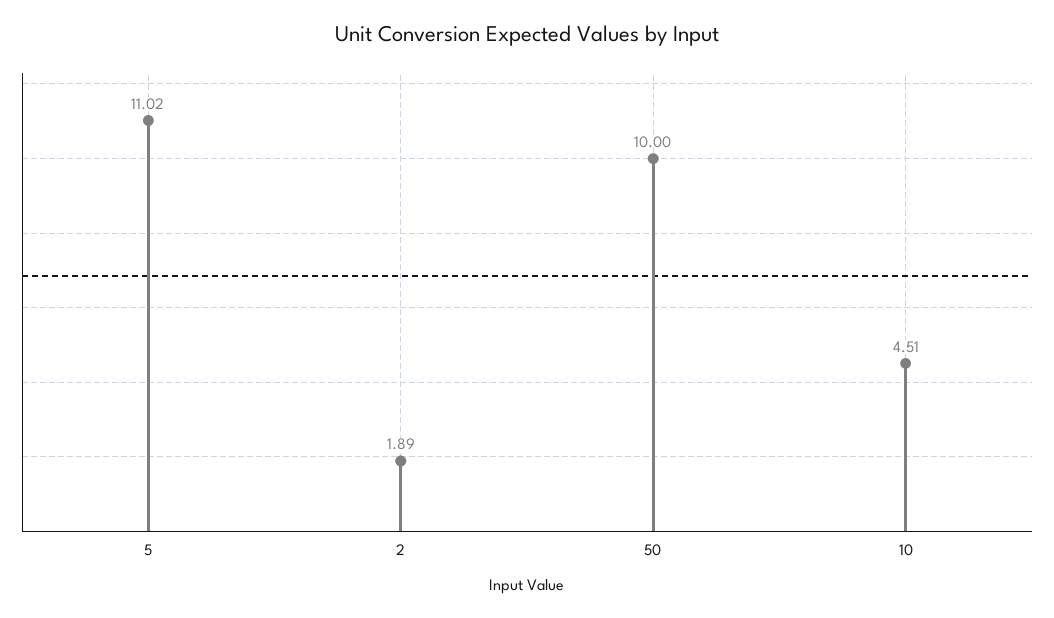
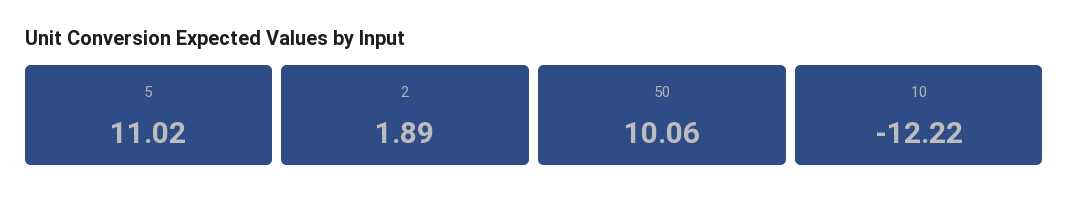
  {
    "5": 11.02,
    "2": 1.89,
-   "50": 10,
+   "50": 10.06,
-   "10": 4.51
+   "10": -12.22
  }

